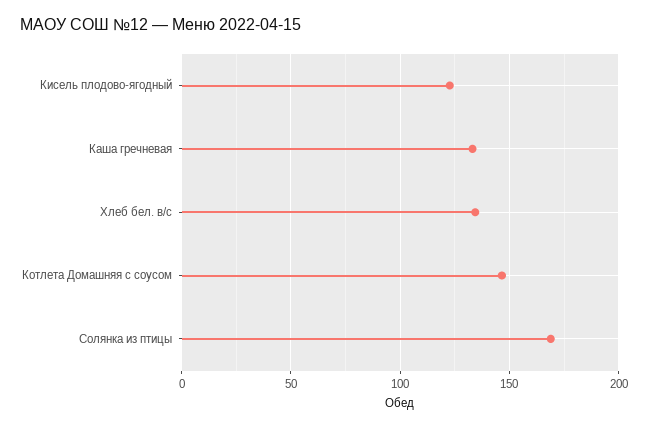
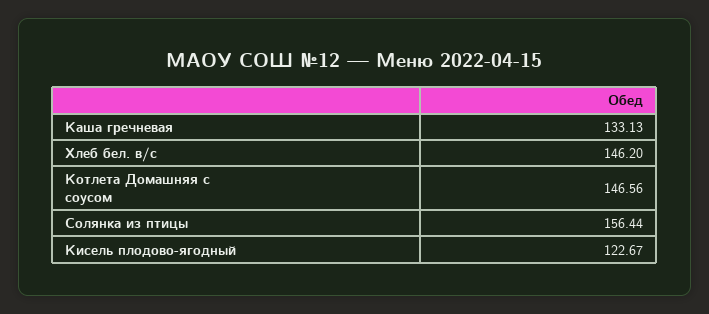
  {
    "Кисель плодово-ягодный": 122.67,
    "Каша гречневая": 133.13,
-   "Хлеб бел. в/с": 135,
+   "Хлеб бел. в/с": 146.2,
    "Котлета Домашняя с соусом": 146.56,
-   "Солянка из птицы": 170
+   "Солянка из птицы": 156.44
  }

